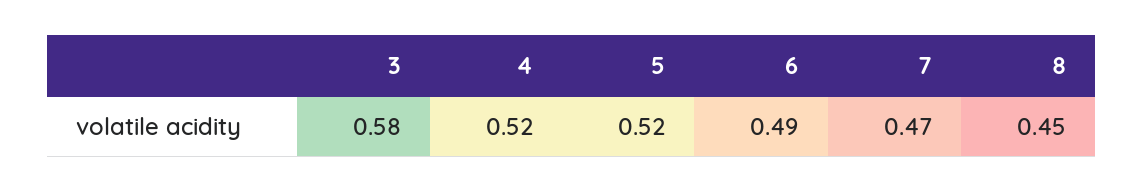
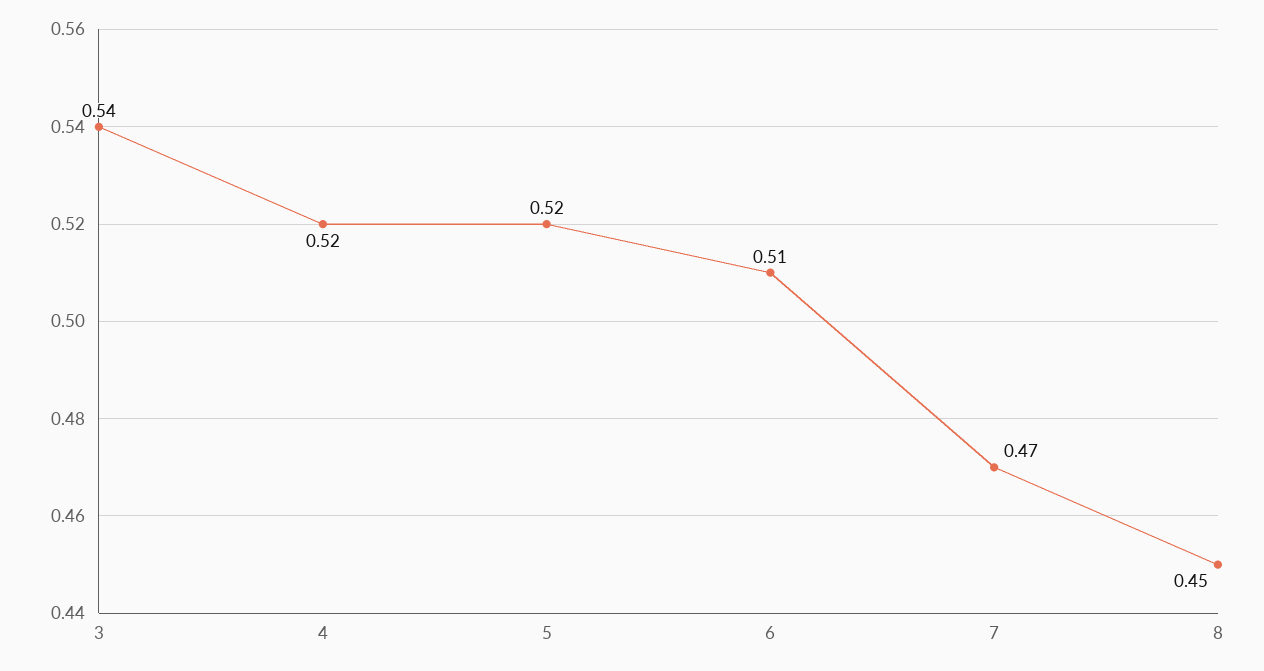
  {
-   "3": 0.58,
+   "3": 0.54,
    "4": 0.52,
    "5": 0.52,
-   "6": 0.49,
+   "6": 0.51,
    "7": 0.47,
    "8": 0.45
  }

